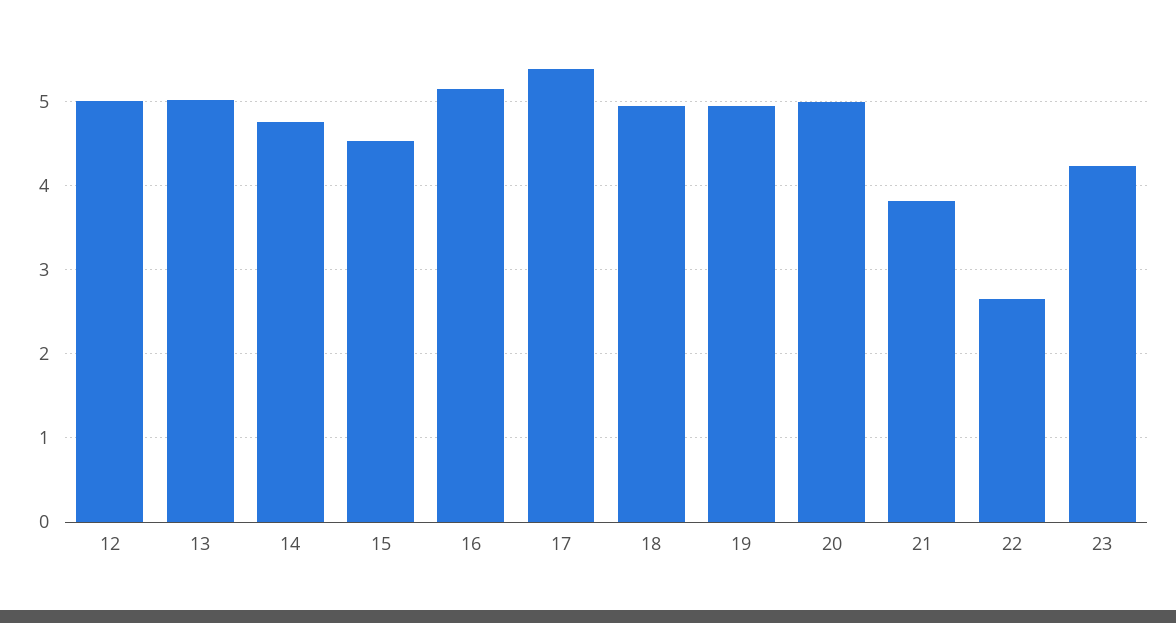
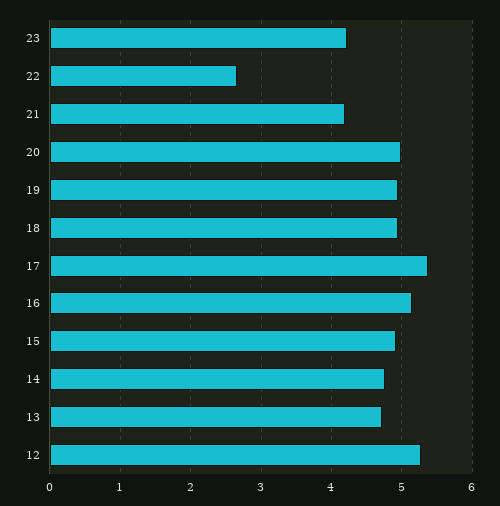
  {
-   "12": 5,
+   "12": 5.3,
-   "13": 5,
+   "13": 4.7,
    "14": 4.8,
-   "15": 4.5,
+   "15": 4.9,
    "16": 5.1,
    "17": 5.4,
    "18": 4.9,
    "19": 4.9,
    "20": 5,
-   "21": 3.8,
+   "21": 4.2,
    "22": 2.7,
    "23": 4.2
  }

